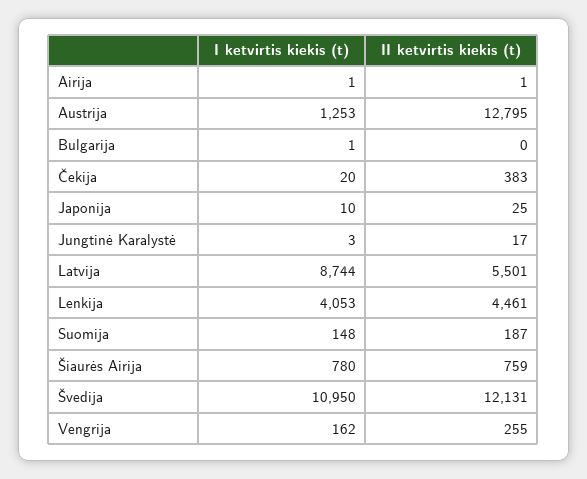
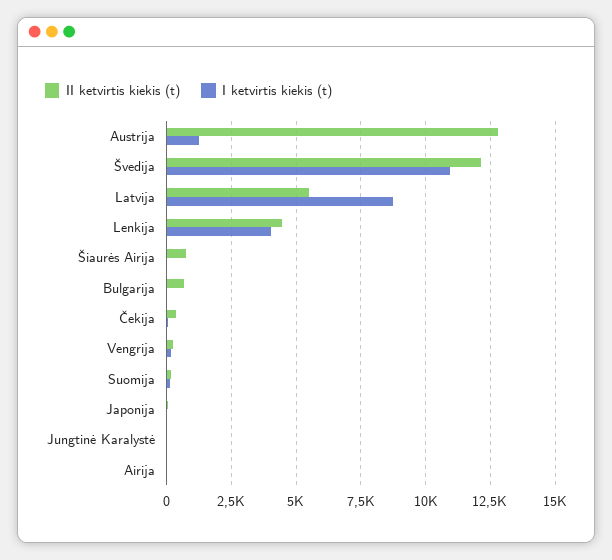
  {
    "I ketvirtis kiekis (t)": {
      "Airija": 1,
      "Austrija": 1253,
      "Bulgarija": 1,
      "Čekija": 20,
      "Japonija": 10,
      "Jungtinė Karalystė": 3,
      "Latvija": 8744,
      "Lenkija": 4053,
      "Suomija": 148,
-     "Šiaurės Airija": 780,
+     "Šiaurės Airija": 0,
      "Švedija": 10950,
      "Vengrija": 162
    },
    "II ketvirtis kiekis (t)": {
      "Airija": 1,
      "Austrija": 12795,
-     "Bulgarija": 0,
+     "Bulgarija": 750,
      "Čekija": 383,
      "Japonija": 25,
      "Jungtinė Karalystė": 17,
      "Latvija": 5501,
      "Lenkija": 4461,
      "Suomija": 187,
      "Šiaurės Airija": 759,
      "Švedija": 12131,
      "Vengrija": 255
    }
  }

